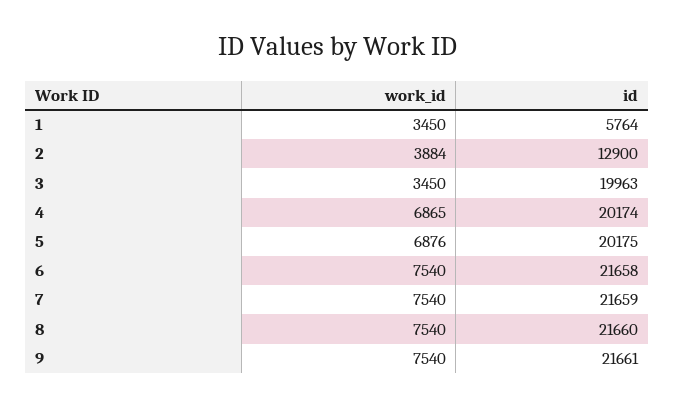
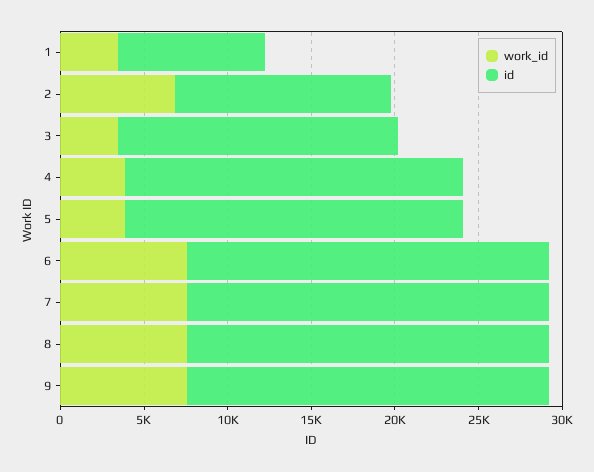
  {
    "work_id": {
      "1": 3450,
-     "2": 3884,
+     "2": 7000,
      "3": 3450,
-     "4": 6865,
+     "4": 4000,
-     "5": 6876,
+     "5": 4000,
      "6": 7540,
      "7": 7540,
      "8": 7540,
      "9": 7540
    },
    "id": {
-     "1": 5764,
+     "1": 9000,
      "2": 12900,
-     "3": 19963,
+     "3": 17000,
      "4": 20174,
      "5": 20175,
      "6": 21658,
      "7": 21659,
      "8": 21660,
      "9": 21661
    }
  }

